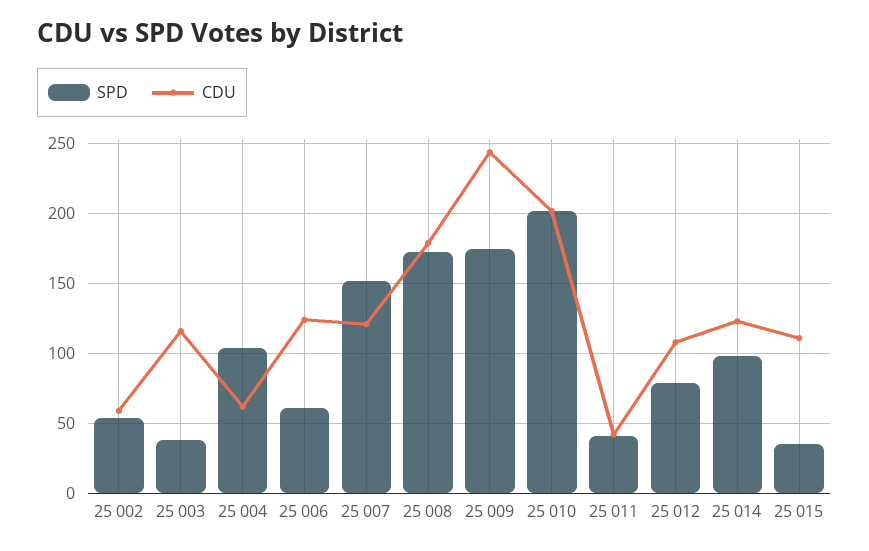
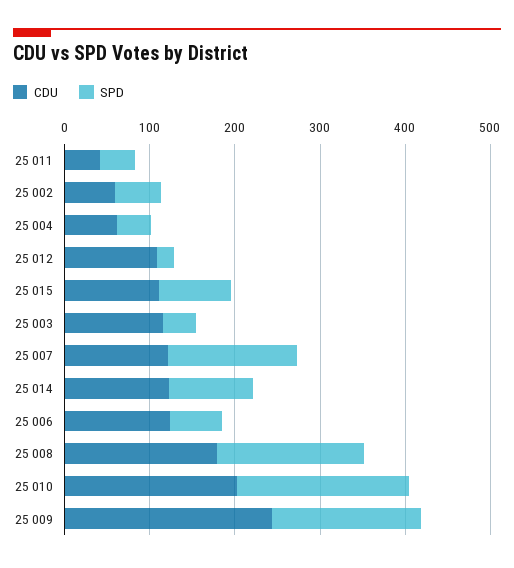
  {
    "SPD": {
      "25 002": 55,
      "25 003": 40,
-     "25 004": 105,
+     "25 004": 40,
      "25 006": 60,
      "25 007": 150,
      "25 008": 175,
      "25 009": 175,
      "25 010": 200,
      "25 011": 40,
-     "25 012": 80,
+     "25 012": 20,
      "25 014": 100,
-     "25 015": 35
+     "25 015": 80
    },
    "CDU": {
      "25 002": 60,
      "25 003": 115,
      "25 004": 60,
      "25 006": 125,
      "25 007": 120,
      "25 008": 180,
      "25 009": 245,
      "25 010": 200,
      "25 011": 40,
      "25 012": 110,
      "25 014": 125,
      "25 015": 110
    }
  }

